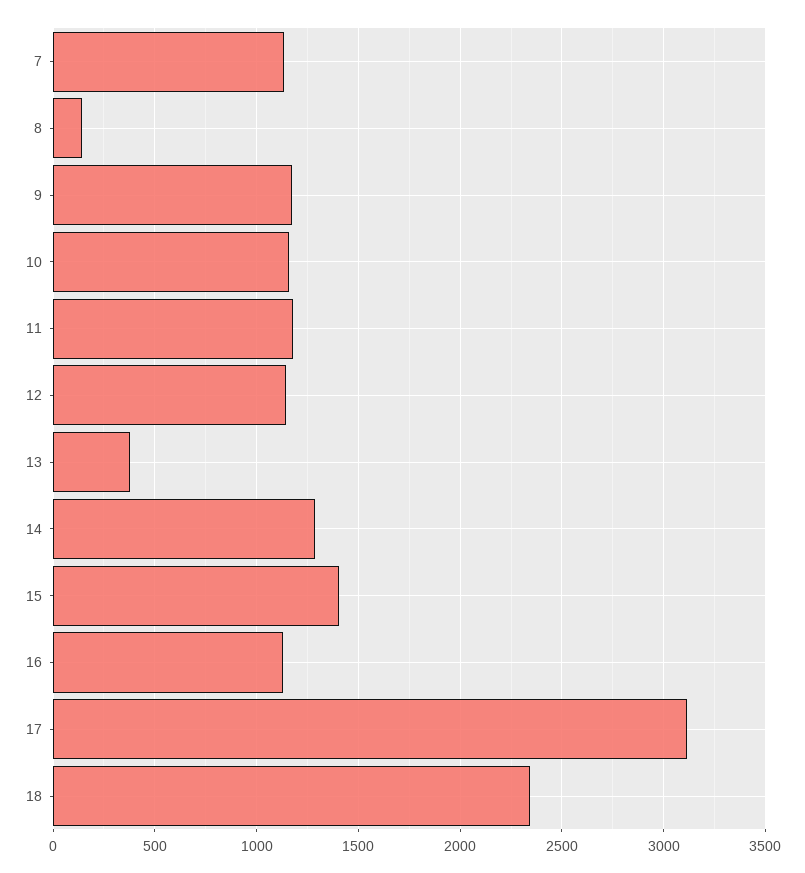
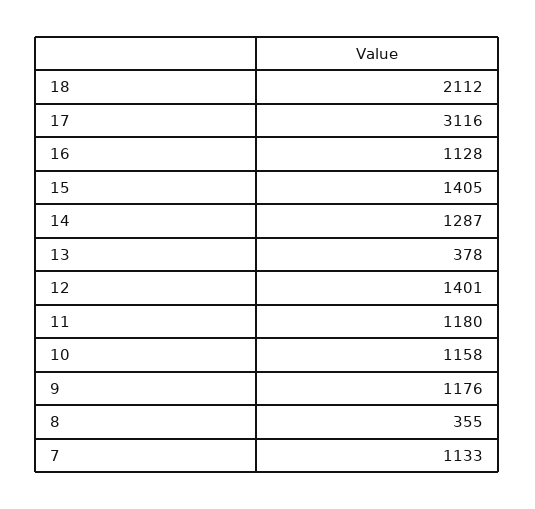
  {
    "7": 1133,
-   "8": 150,
+   "8": 355,
    "9": 1176,
    "10": 1158,
    "11": 1180,
-   "12": 1150,
+   "12": 1401,
    "13": 378,
    "14": 1287,
    "15": 1405,
    "16": 1128,
    "17": 3116,
-   "18": 2350
+   "18": 2112
  }

